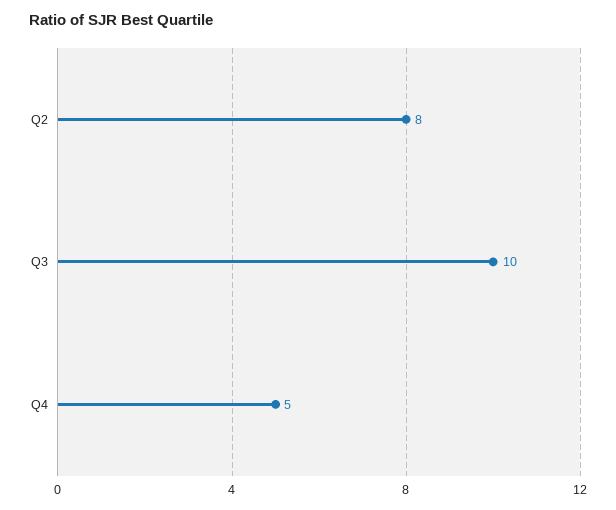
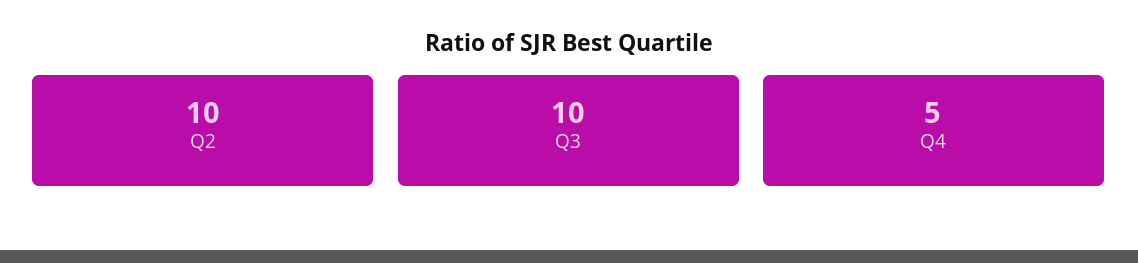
  {
-   "Q2": 8,
+   "Q2": 10,
    "Q3": 10,
    "Q4": 5
  }

